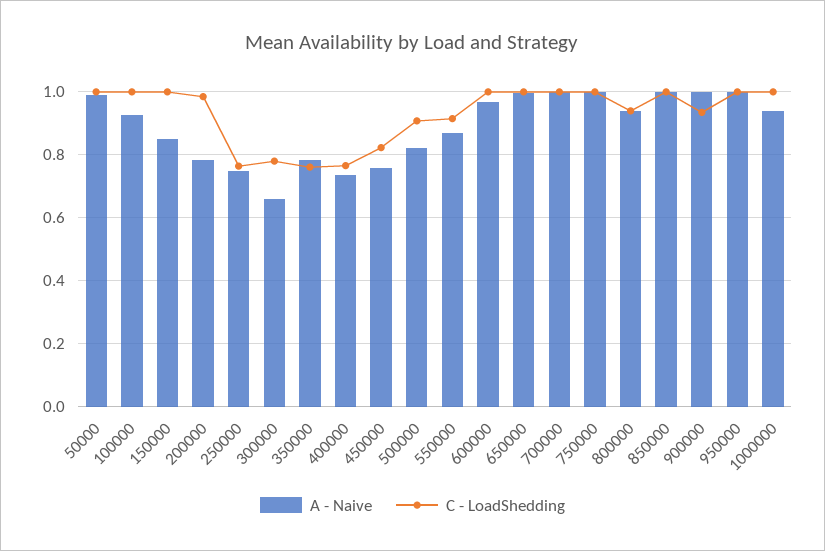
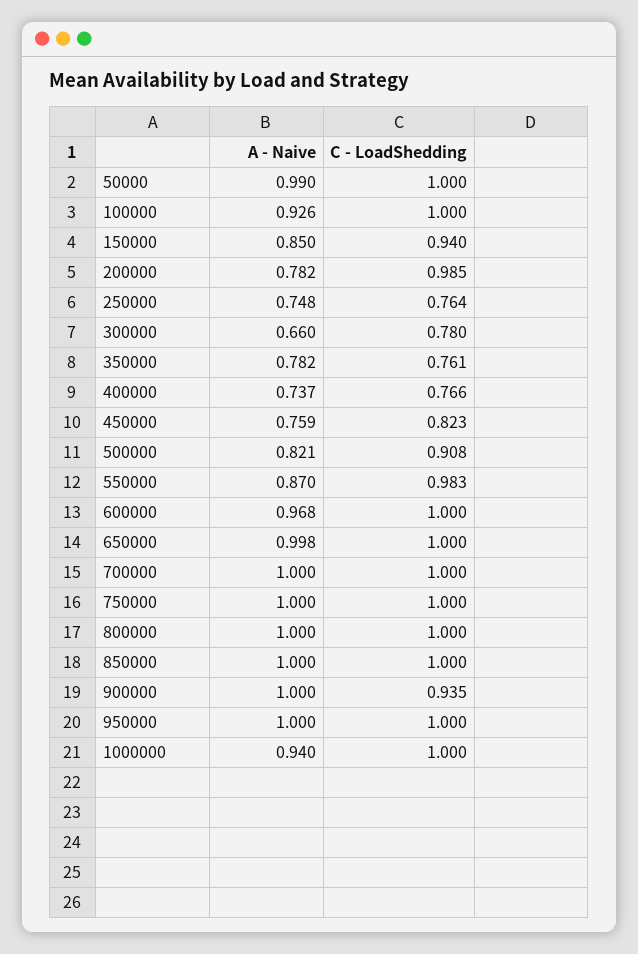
  {
    "A - Naive": {
      "50000": 0.99,
      "100000": 0.926,
      "150000": 0.85,
      "200000": 0.782,
      "250000": 0.748,
      "300000": 0.66,
      "350000": 0.782,
      "400000": 0.737,
      "450000": 0.759,
      "500000": 0.821,
      "550000": 0.87,
      "600000": 0.968,
      "650000": 0.998,
      "700000": 1,
      "750000": 1,
-     "800000": 0.94,
+     "800000": 1,
      "850000": 1,
      "900000": 1,
      "950000": 1,
      "1000000": 0.94
    },
    "C - LoadShedding": {
      "50000": 1,
      "100000": 1,
-     "150000": 1,
+     "150000": 0.94,
      "200000": 0.985,
      "250000": 0.764,
      "300000": 0.78,
      "350000": 0.761,
      "400000": 0.766,
      "450000": 0.823,
      "500000": 0.908,
-     "550000": 0.92,
+     "550000": 0.983,
      "600000": 1,
      "650000": 1,
      "700000": 1,
      "750000": 1,
-     "800000": 0.94,
+     "800000": 1,
      "850000": 1,
      "900000": 0.935,
      "950000": 1,
      "1000000": 1
    }
  }

